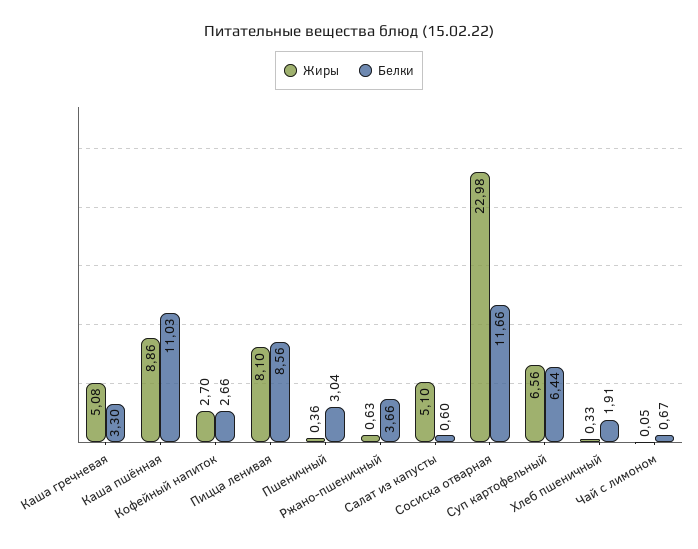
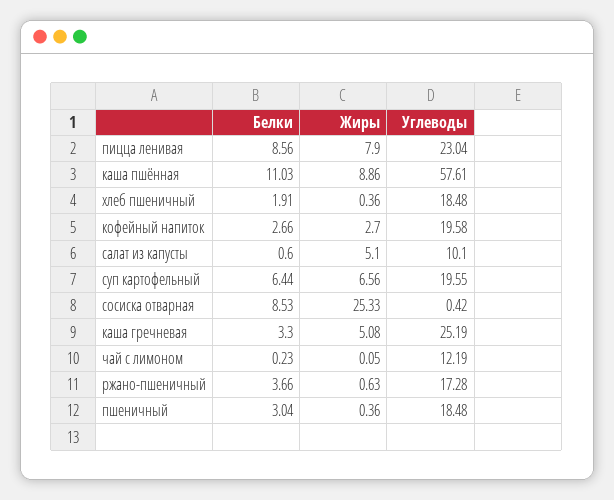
  {
    "Жиры": {
      "Каша гречневая": 5.08,
      "Каша пшённая": 8.86,
      "Кофейный напиток": 2.7,
-     "Пицца ленивая": 8.1,
+     "Пицца ленивая": 7.9,
      "Пшеничный": 0.36,
      "Ржано-пшеничный": 0.63,
      "Салат из капусты": 5.1,
-     "Сосиска отварная": 22.98,
+     "Сосиска отварная": 25.33,
      "Суп картофельный": 6.56,
-     "Хлеб пшеничный": 0.33,
+     "Хлеб пшеничный": 0.36,
      "Чай с лимоном": 0.05
    },
    "Белки": {
      "Каша гречневая": 3.3,
      "Каша пшённая": 11.03,
      "Кофейный напиток": 2.66,
      "Пицца ленивая": 8.56,
      "Пшеничный": 3.04,
      "Ржано-пшеничный": 3.66,
      "Салат из капусты": 0.6,
-     "Сосиска отварная": 11.66,
+     "Сосиска отварная": 8.53,
      "Суп картофельный": 6.44,
      "Хлеб пшеничный": 1.91,
-     "Чай с лимоном": 0.67
+     "Чай с лимоном": 0.23
-   }
+   },
+   "Углеводы": {
+     "Пицца ленивая": 23.04,
+     "Каша пшённая": 57.61,
+     "Хлеб пшеничный": 18.48,
+     "Кофейный напиток": 19.58,
+     "Салат из капусты": 10.1,
+     "Суп картофельный": 19.55,
+     "Сосиска отварная": 0.42,
+     "Каша гречневая": 25.19,
+     "Чай с лимоном": 12.19,
+     "Ржано-пшеничный": 17.28,
+     "Пшеничный": 18.48
+   }
  }

